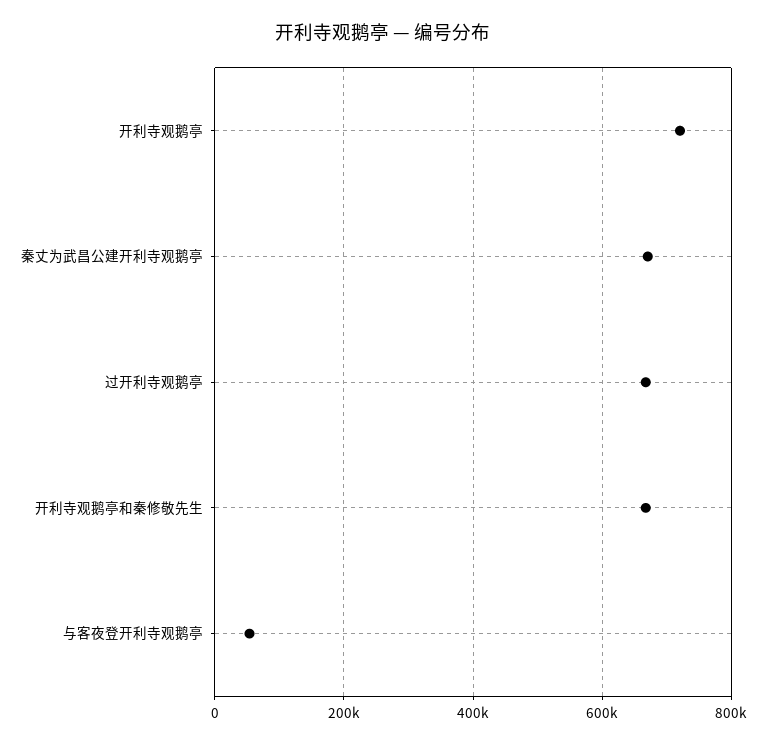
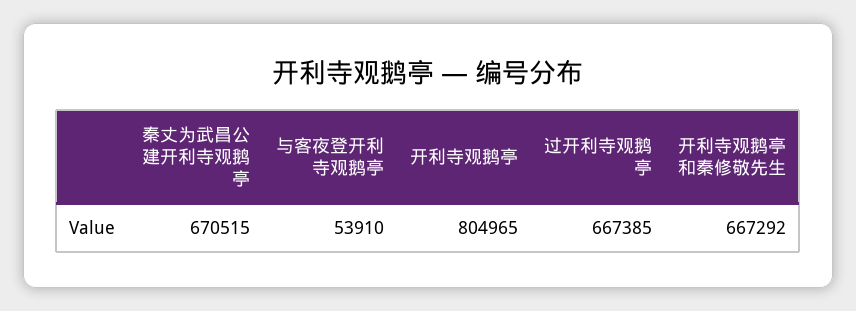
  {
-   "开利寺观鹅亭": 720000,
+   "开利寺观鹅亭": 804965,
    "秦丈为武昌公建开利寺观鹅亭": 670515,
    "过开利寺观鹅亭": 667385,
    "开利寺观鹅亭和秦修敬先生": 667292,
    "与客夜登开利寺观鹅亭": 53910
  }

